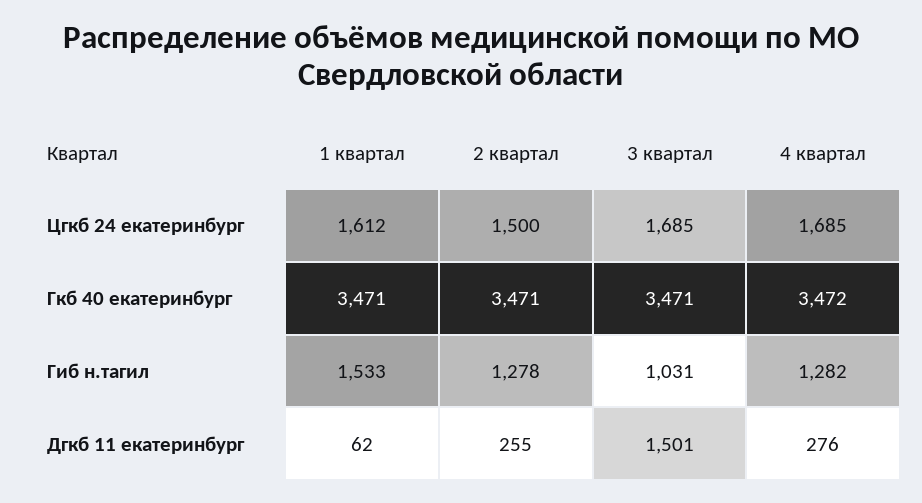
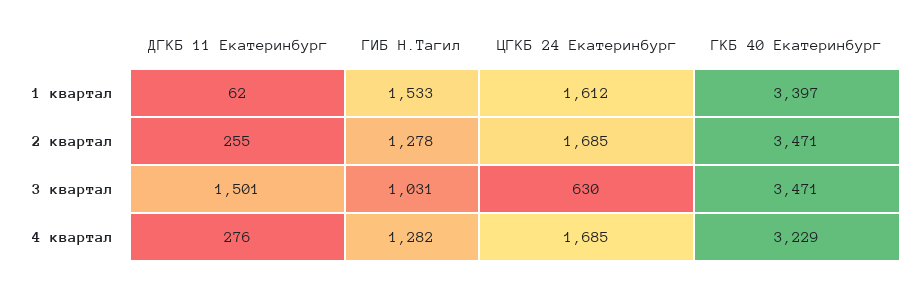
  {
    "1 квартал": {
      "Цгкб 24 екатеринбург": 1612,
-     "Гкб 40 екатеринбург": 3471,
+     "Гкб 40 екатеринбург": 3397,
      "Гиб н.тагил": 1533,
      "Дгкб 11 екатеринбург": 62
    },
    "2 квартал": {
-     "Цгкб 24 екатеринбург": 1500,
+     "Цгкб 24 екатеринбург": 1685,
      "Гкб 40 екатеринбург": 3471,
      "Гиб н.тагил": 1278,
      "Дгкб 11 екатеринбург": 255
    },
    "3 квартал": {
-     "Цгкб 24 екатеринбург": 1685,
+     "Цгкб 24 екатеринбург": 630,
      "Гкб 40 екатеринбург": 3471,
      "Гиб н.тагил": 1031,
      "Дгкб 11 екатеринбург": 1501
    },
    "4 квартал": {
      "Цгкб 24 екатеринбург": 1685,
-     "Гкб 40 екатеринбург": 3472,
+     "Гкб 40 екатеринбург": 3229,
      "Гиб н.тагил": 1282,
      "Дгкб 11 екатеринбург": 276
    }
  }

